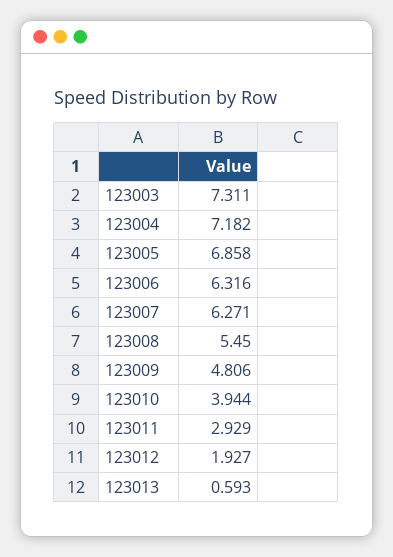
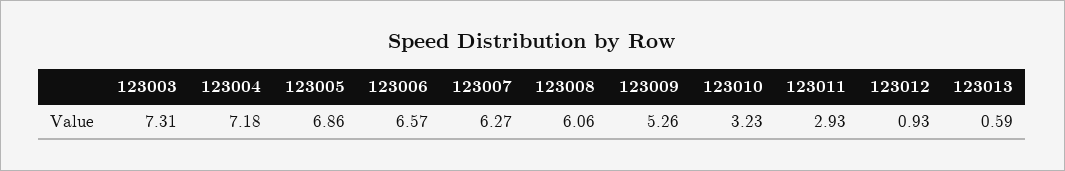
  {
    "123003": 7.311,
    "123004": 7.182,
    "123005": 6.858,
-   "123006": 6.316,
+   "123006": 6.57,
    "123007": 6.271,
-   "123008": 5.45,
+   "123008": 6.06,
-   "123009": 4.806,
+   "123009": 5.26,
-   "123010": 3.944,
+   "123010": 3.23,
    "123011": 2.929,
-   "123012": 1.927,
+   "123012": 0.93,
    "123013": 0.593
  }

